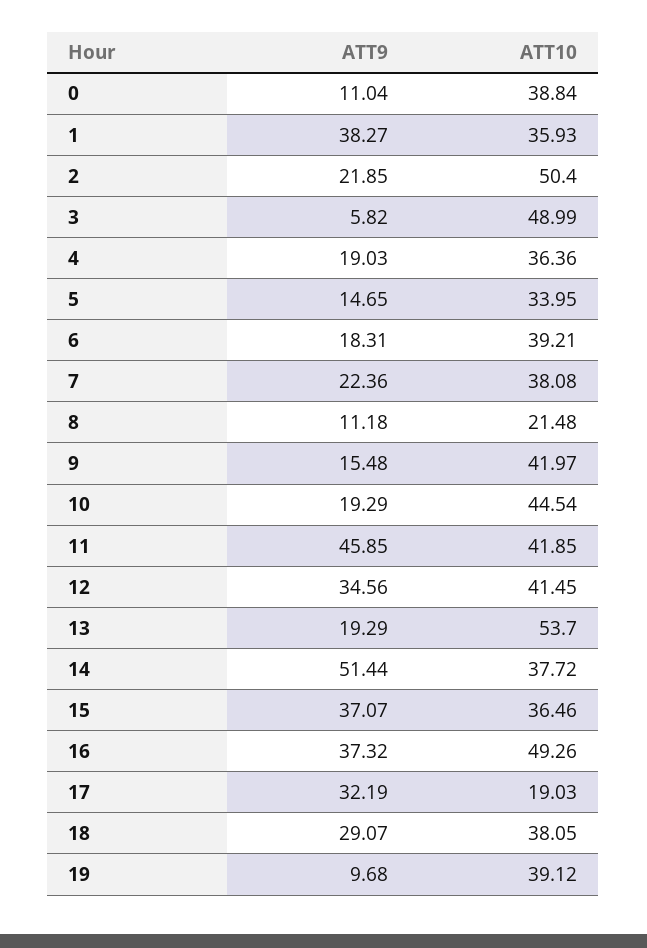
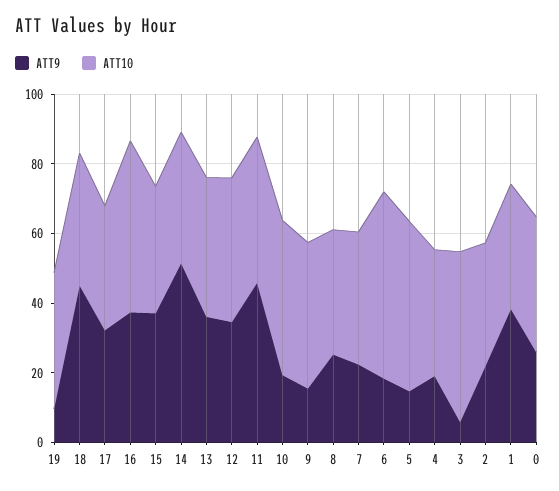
  {
    "ATT9": {
-     "0": 11.04,
+     "0": 25,
      "1": 38.27,
      "2": 21.85,
      "3": 5.82,
      "4": 19.03,
      "5": 14.65,
      "6": 18.31,
      "7": 22.36,
-     "8": 11.18,
+     "8": 25,
      "9": 15.48,
      "10": 19.29,
      "11": 45.85,
      "12": 34.56,
-     "13": 19.29,
+     "13": 35,
      "14": 51.44,
      "15": 37.07,
      "16": 37.32,
      "17": 32.19,
-     "18": 29.07,
+     "18": 45,
      "19": 9.68
    },
    "ATT10": {
      "0": 38.84,
      "1": 35.93,
-     "2": 50.4,
+     "2": 35,
      "3": 48.99,
      "4": 36.36,
-     "5": 33.95,
+     "5": 50,
-     "6": 39.21,
+     "6": 55,
      "7": 38.08,
-     "8": 21.48,
+     "8": 35,
      "9": 41.97,
      "10": 44.54,
      "11": 41.85,
      "12": 41.45,
-     "13": 53.7,
+     "13": 40,
      "14": 37.72,
      "15": 36.46,
      "16": 49.26,
-     "17": 19.03,
+     "17": 35,
      "18": 38.05,
      "19": 39.12
    }
  }

